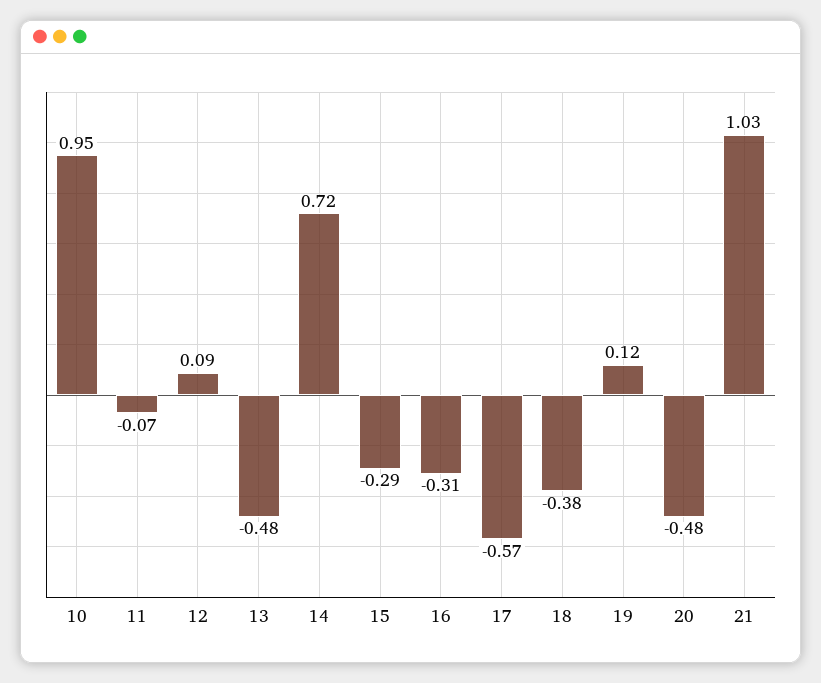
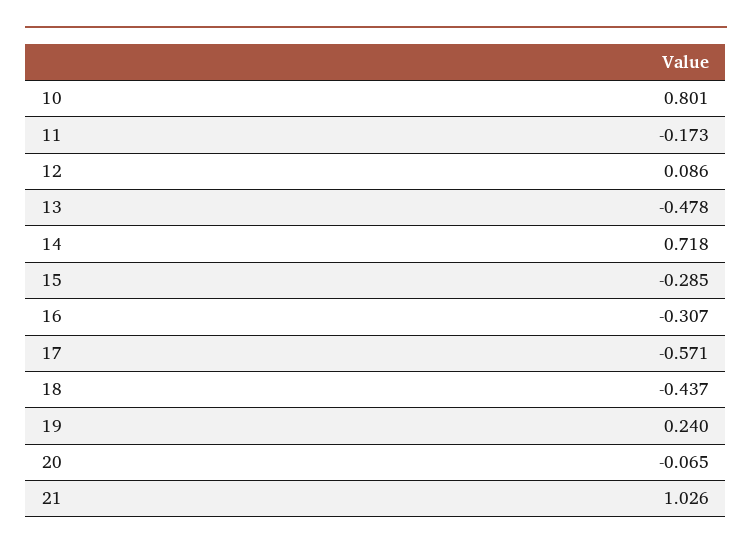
  {
-   "10": 0.95,
+   "10": 0.801,
-   "11": -0.07,
+   "11": -0.173,
    "12": 0.086,
    "13": -0.478,
    "14": 0.718,
    "15": -0.285,
    "16": -0.307,
    "17": -0.571,
-   "18": -0.38,
+   "18": -0.437,
-   "19": 0.12,
+   "19": 0.24,
-   "20": -0.48,
+   "20": -0.065,
    "21": 1.026
  }

